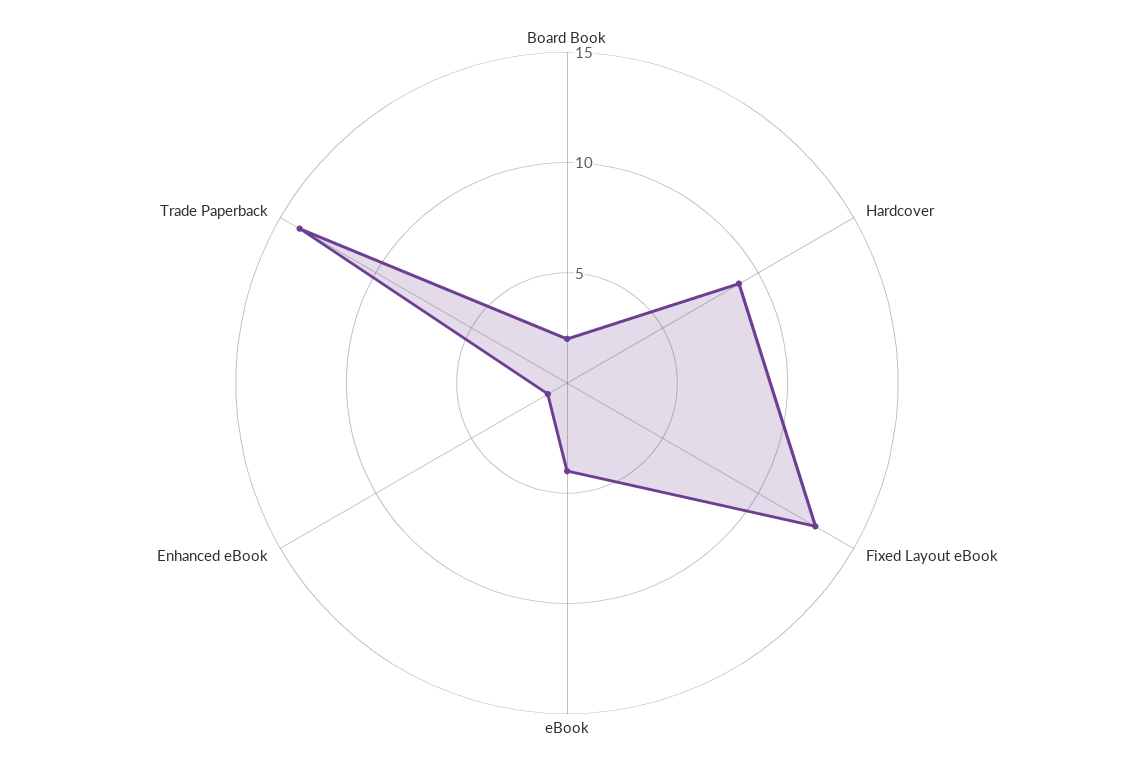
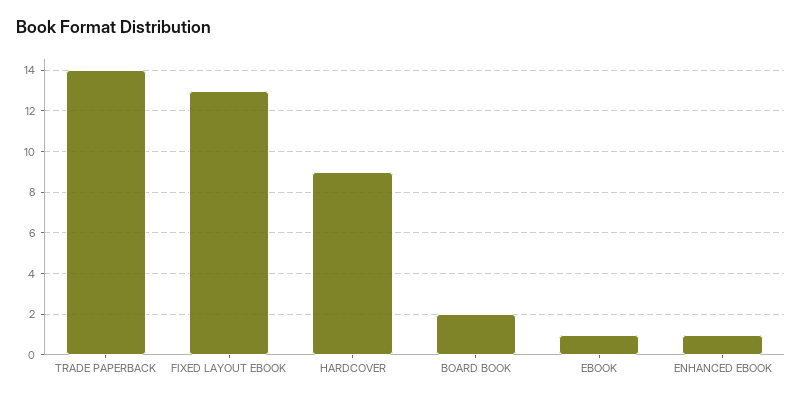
  {
    "Board Book": 2,
    "Hardcover": 9,
    "Fixed Layout eBook": 13,
-   "eBook": 4,
+   "eBook": 1,
    "Enhanced eBook": 1,
    "Trade Paperback": 14
  }

